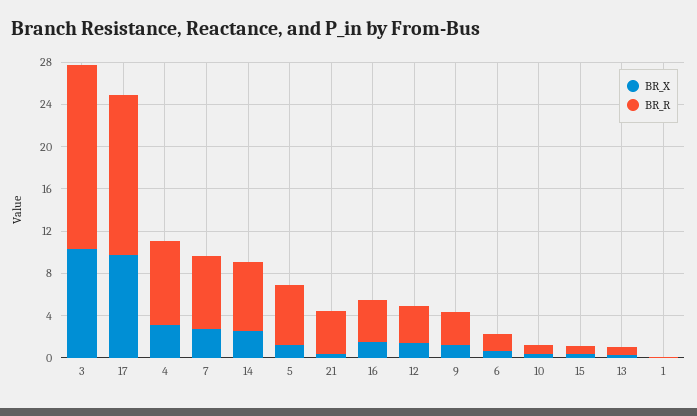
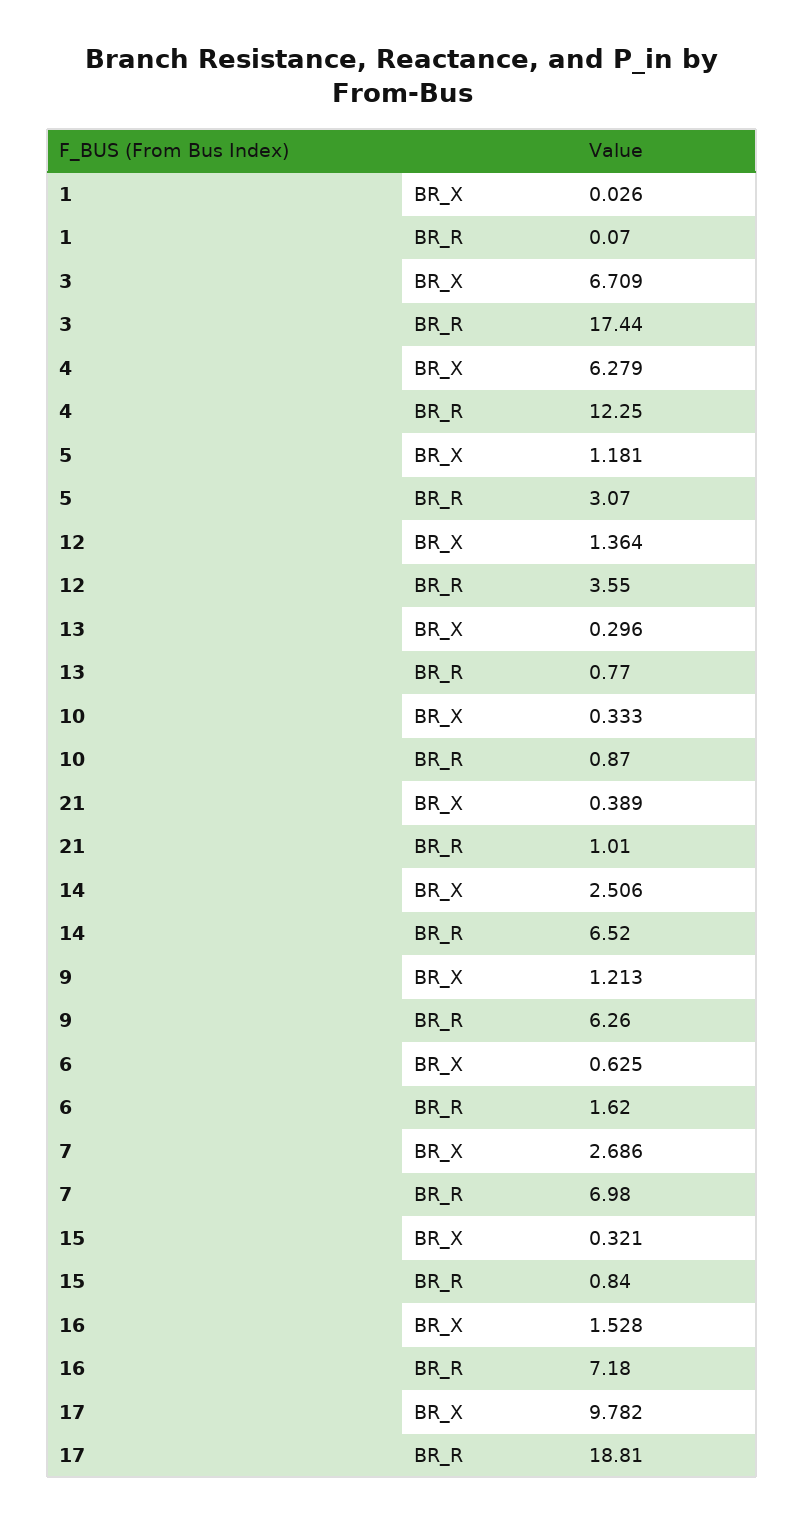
  {
    "BR_X": {
-     "3": 10,
+     "3": 6.709,
      "17": 9.782,
-     "4": 3,
+     "4": 6.279,
      "7": 2.686,
      "14": 2.506,
      "5": 1.181,
      "21": 0.389,
      "16": 1.528,
      "12": 1.364,
      "9": 1.213,
      "6": 0.625,
      "10": 0.333,
      "15": 0.321,
      "13": 0.296,
      "1": 0.026
    },
    "BR_R": {
      "3": 17.44,
-     "17": 15,
+     "17": 18.81,
-     "4": 8,
+     "4": 12.25,
      "7": 6.98,
      "14": 6.52,
-     "5": 6,
+     "5": 3.07,
-     "21": 4,
+     "21": 1.01,
-     "16": 4,
+     "16": 7.18,
      "12": 3.55,
-     "9": 3,
+     "9": 6.26,
      "6": 1.62,
      "10": 0.87,
      "15": 0.84,
      "13": 0.77,
      "1": 0.07
    }
  }

